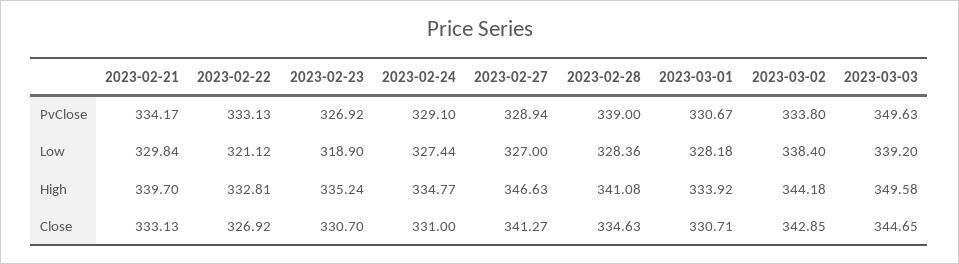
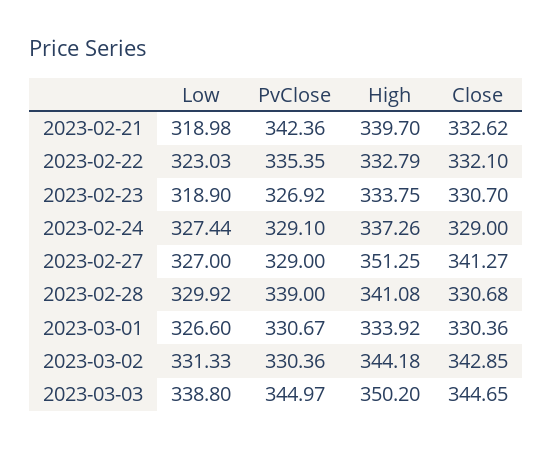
  {
    "2023-02-21": {
-     "PvClose": 334.17,
+     "PvClose": 342.36,
-     "Low": 329.84,
+     "Low": 318.98,
      "High": 339.7,
-     "Close": 333.13
+     "Close": 332.62
    },
    "2023-02-22": {
-     "PvClose": 333.13,
+     "PvClose": 335.35,
-     "Low": 321.12,
+     "Low": 323.03,
-     "High": 332.81,
+     "High": 332.79,
-     "Close": 326.92
+     "Close": 332.1
    },
    "2023-02-23": {
      "PvClose": 326.92,
      "Low": 318.9,
-     "High": 335.24,
+     "High": 333.75,
      "Close": 330.7
    },
    "2023-02-24": {
      "PvClose": 329.1,
      "Low": 327.44,
-     "High": 334.77,
+     "High": 337.26,
-     "Close": 331
+     "Close": 329
    },
    "2023-02-27": {
-     "PvClose": 328.94,
+     "PvClose": 329,
      "Low": 327,
-     "High": 346.63,
+     "High": 351.25,
      "Close": 341.27
    },
    "2023-02-28": {
      "PvClose": 339,
-     "Low": 328.36,
+     "Low": 329.92,
      "High": 341.08,
-     "Close": 334.63
+     "Close": 330.68
    },
    "2023-03-01": {
      "PvClose": 330.67,
-     "Low": 328.18,
+     "Low": 326.6,
      "High": 333.92,
-     "Close": 330.71
+     "Close": 330.36
    },
    "2023-03-02": {
-     "PvClose": 333.8,
+     "PvClose": 330.36,
-     "Low": 338.4,
+     "Low": 331.33,
      "High": 344.18,
      "Close": 342.85
    },
    "2023-03-03": {
-     "PvClose": 349.63,
+     "PvClose": 344.97,
-     "Low": 339.2,
+     "Low": 338.8,
-     "High": 349.58,
+     "High": 350.2,
      "Close": 344.65
    }
  }

